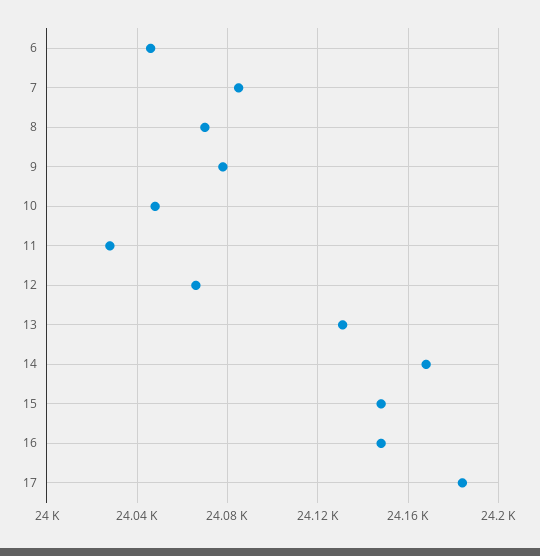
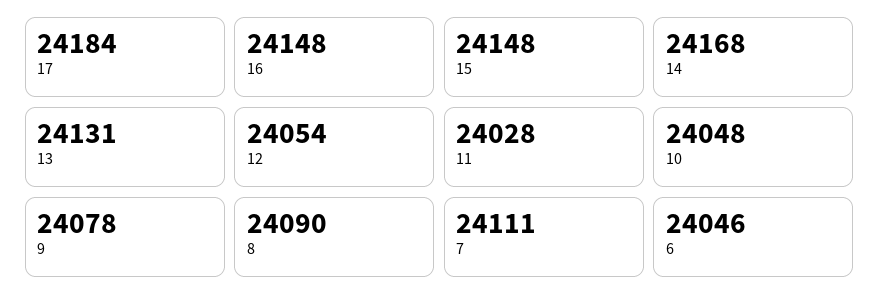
  {
    "6": 24046,
-   "7": 24085,
+   "7": 24111,
-   "8": 24070,
+   "8": 24090,
    "9": 24078,
    "10": 24048,
    "11": 24028,
-   "12": 24065,
+   "12": 24054,
    "13": 24131,
    "14": 24168,
    "15": 24148,
    "16": 24148,
    "17": 24184
  }

